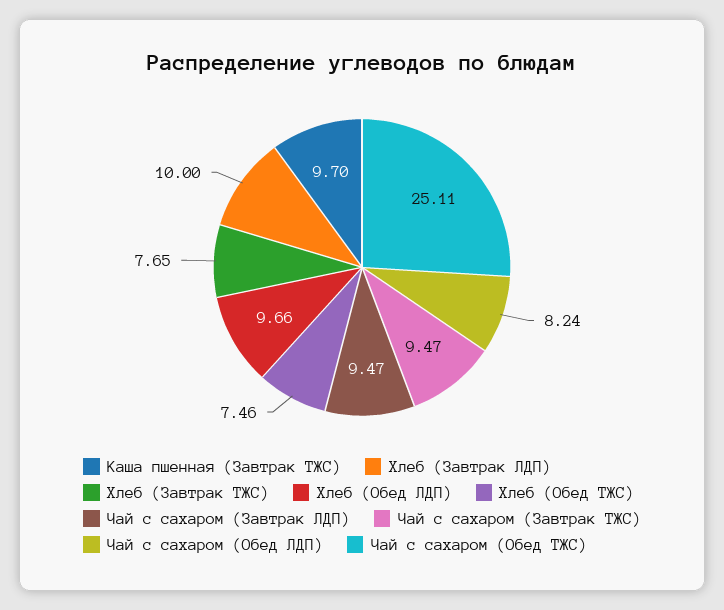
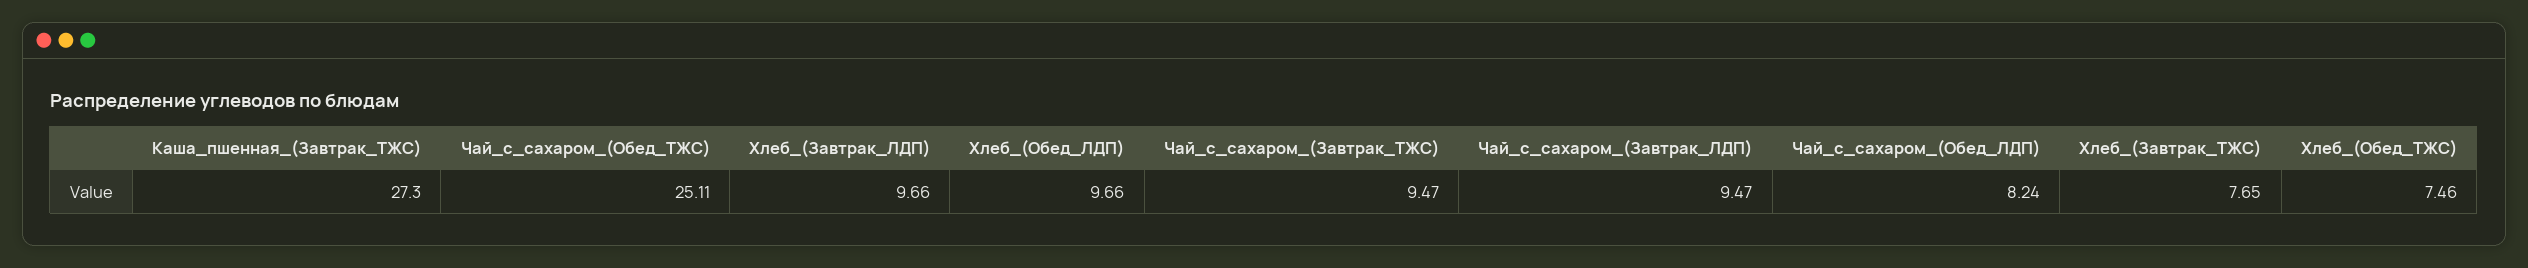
  {
-   "Каша пшенная (Завтрак ТЖС)": 9.7,
+   "Каша пшенная (Завтрак ТЖС)": 27.3,
-   "Хлеб (Завтрак ЛДП)": 10,
+   "Хлеб (Завтрак ЛДП)": 9.66,
    "Хлеб (Завтрак ТЖС)": 7.65,
    "Хлеб (Обед ЛДП)": 9.66,
    "Хлеб (Обед ТЖС)": 7.46,
    "Чай с сахаром (Завтрак ЛДП)": 9.47,
    "Чай с сахаром (Завтрак ТЖС)": 9.47,
    "Чай с сахаром (Обед ЛДП)": 8.24,
    "Чай с сахаром (Обед ТЖС)": 25.11
  }

